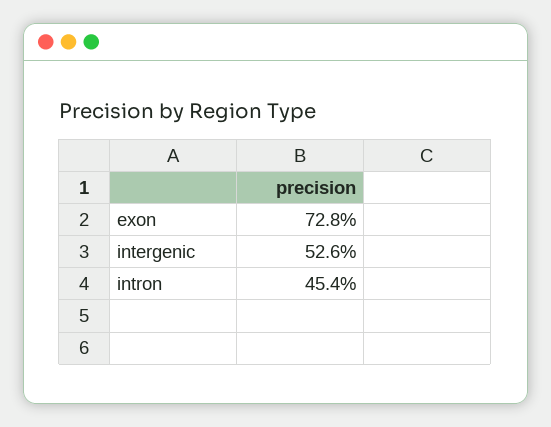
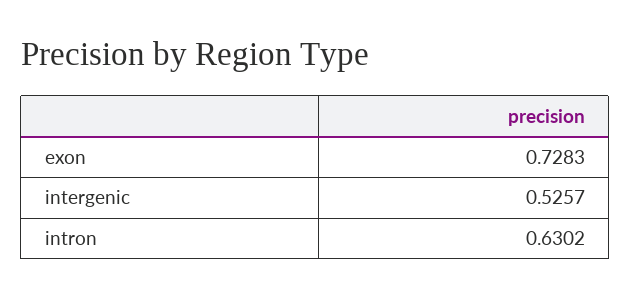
  {
    "exon": 0.7283,
    "intergenic": 0.5257,
-   "intron": 0.454
+   "intron": 0.6302
  }

